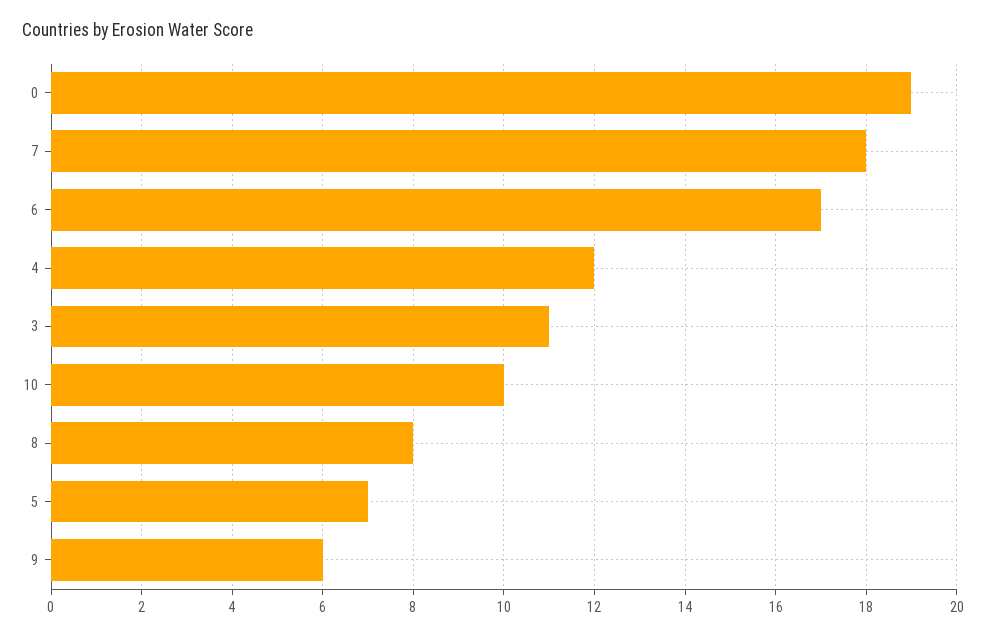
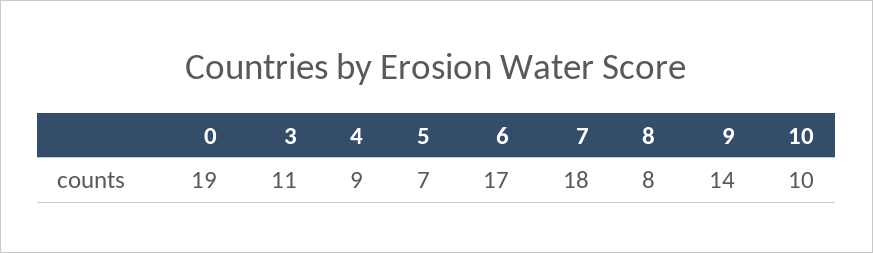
  {
    "0": 19,
    "7": 18,
    "6": 17,
-   "4": 12,
+   "4": 9,
    "3": 11,
    "10": 10,
    "8": 8,
    "5": 7,
-   "9": 6
+   "9": 14
  }

